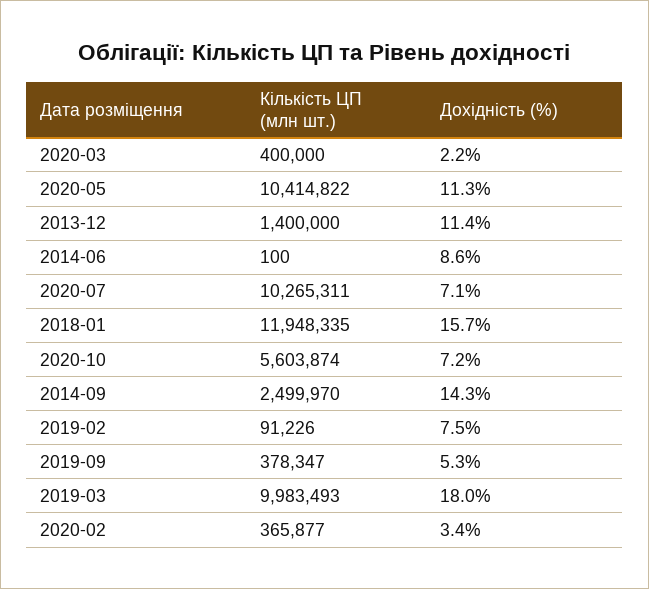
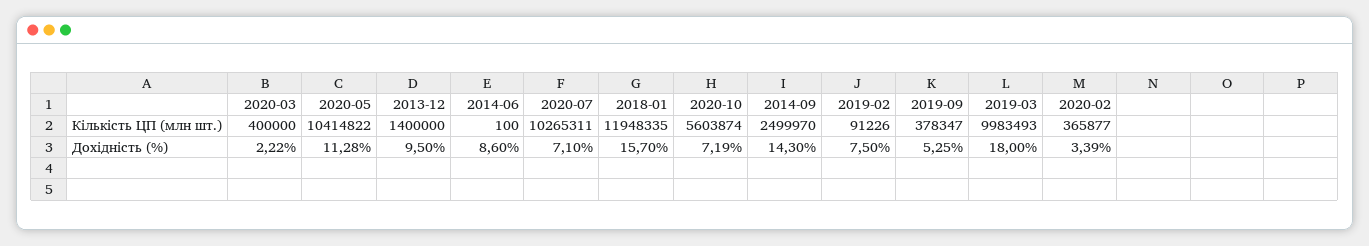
  {
    "Кількість ЦП (млн шт.)": {
      "2020-03": 400000,
      "2020-05": 10414822,
      "2013-12": 1400000,
      "2014-06": 100,
      "2020-07": 10265311,
      "2018-01": 11948335,
      "2020-10": 5603874,
      "2014-09": 2499970,
      "2019-02": 91226,
      "2019-09": 378347,
      "2019-03": 9983493,
      "2020-02": 365877
    },
    "Дохідність (%)": {
      "2020-03": 2.22,
      "2020-05": 11.28,
-     "2013-12": 11.4,
+     "2013-12": 9.5,
      "2014-06": 8.6,
      "2020-07": 7.1,
      "2018-01": 15.7,
      "2020-10": 7.19,
      "2014-09": 14.3,
      "2019-02": 7.5,
      "2019-09": 5.25,
      "2019-03": 18,
      "2020-02": 3.39
    }
  }

